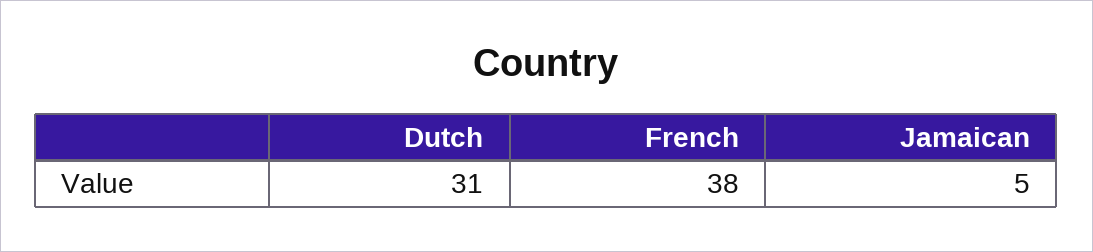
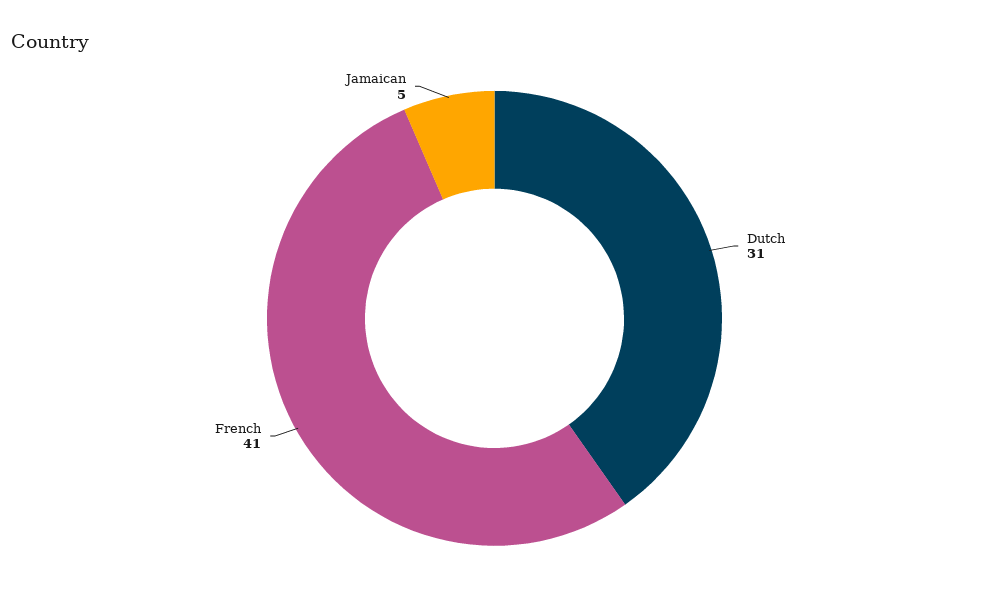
  {
    "Dutch": 31,
-   "French": 38,
+   "French": 41,
    "Jamaican": 5
  }

